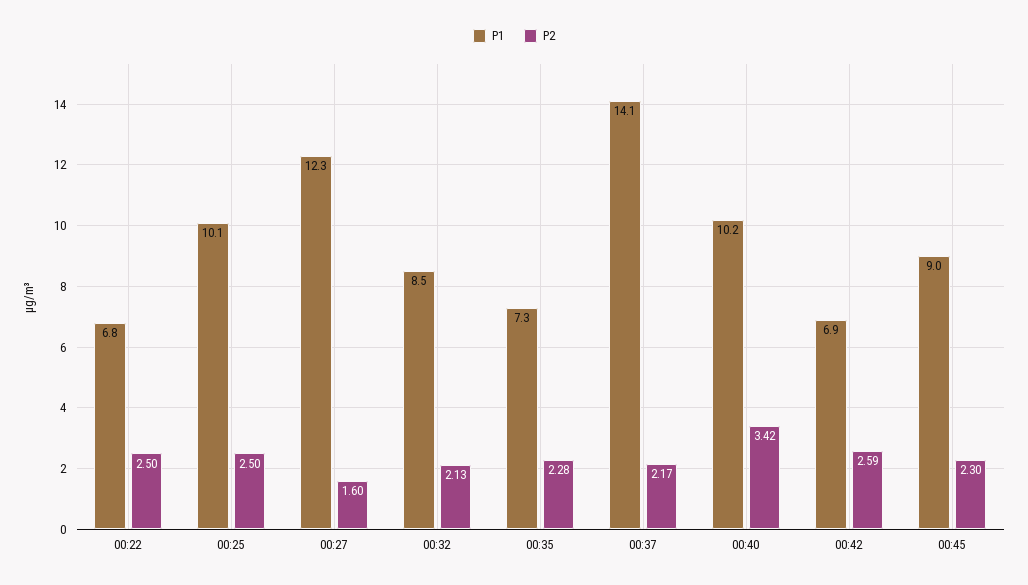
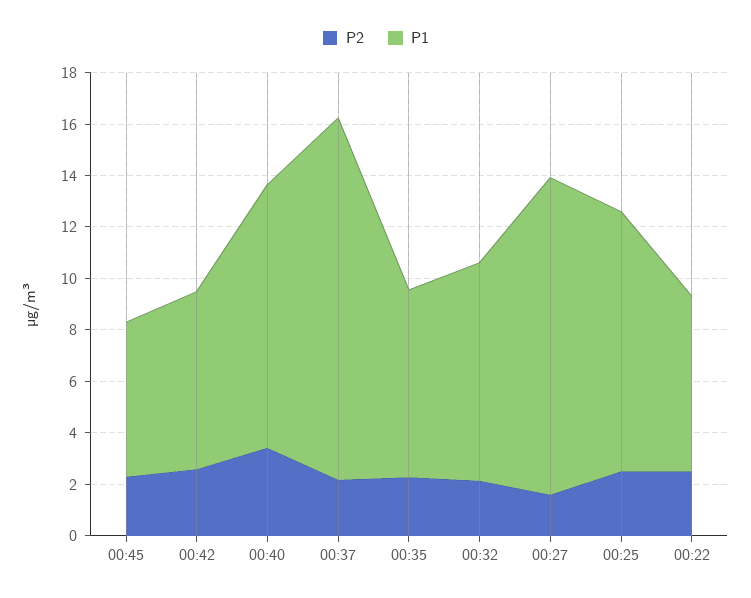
  {
    "P1": {
      "00:22": 6.8,
      "00:25": 10.1,
      "00:27": 12.3,
      "00:32": 8.5,
      "00:35": 7.3,
      "00:37": 14.1,
      "00:40": 10.2,
      "00:42": 6.9,
-     "00:45": 9
+     "00:45": 6
    },
    "P2": {
      "00:22": 2.5,
      "00:25": 2.5,
      "00:27": 1.6,
      "00:32": 2.13,
      "00:35": 2.28,
      "00:37": 2.17,
      "00:40": 3.42,
      "00:42": 2.59,
      "00:45": 2.3
    }
  }

